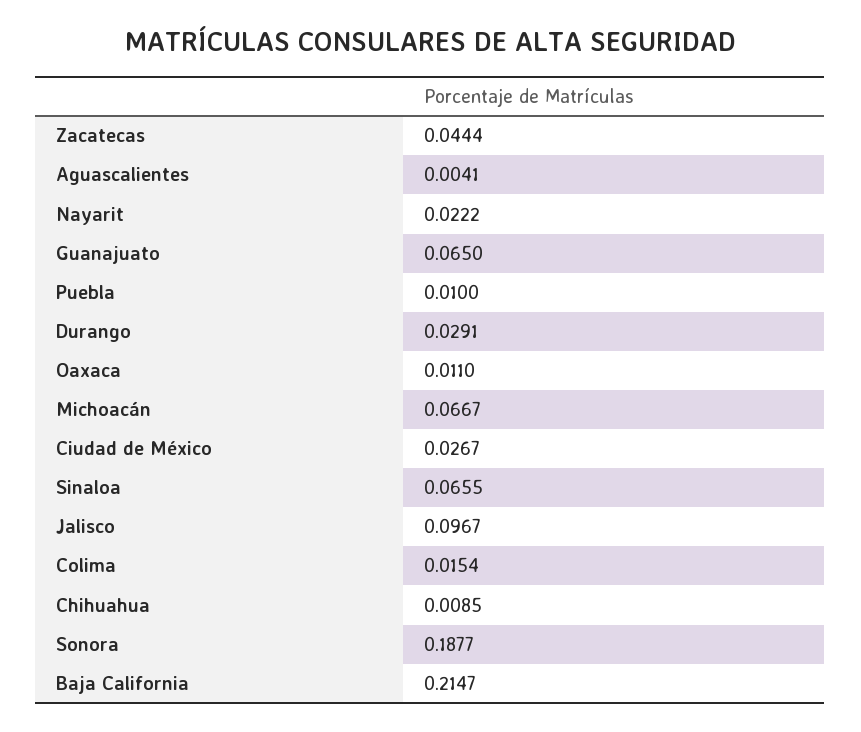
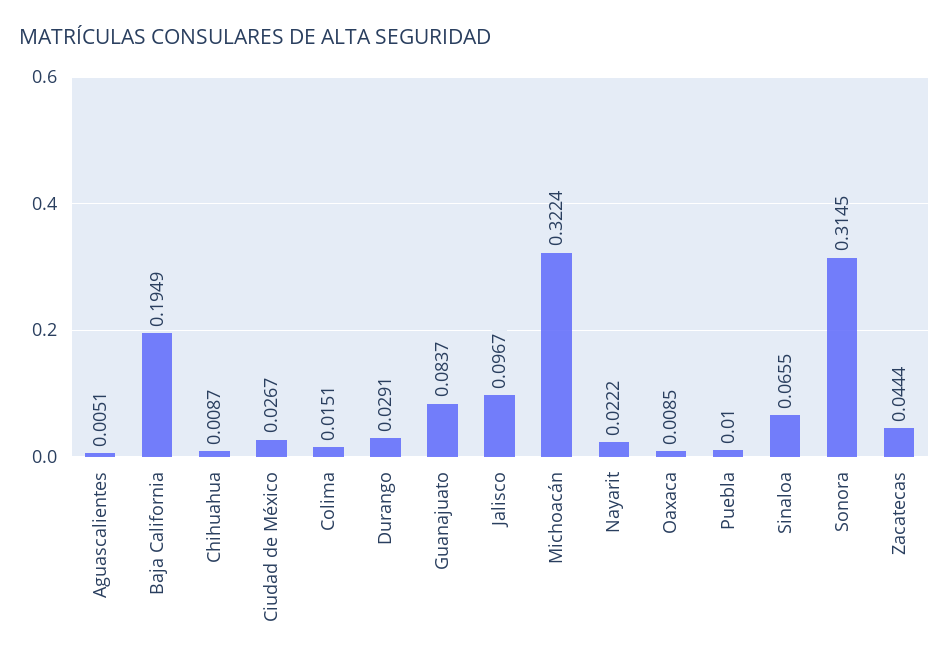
  {
    "Zacatecas": 0.0444,
-   "Aguascalientes": 0.0041,
+   "Aguascalientes": 0.0051,
    "Nayarit": 0.0222,
-   "Guanajuato": 0.065,
+   "Guanajuato": 0.0837,
    "Puebla": 0.01,
    "Durango": 0.0291,
-   "Oaxaca": 0.011,
+   "Oaxaca": 0.0085,
-   "Michoacán": 0.0667,
+   "Michoacán": 0.3224,
    "Ciudad de México": 0.0267,
    "Sinaloa": 0.0655,
    "Jalisco": 0.0967,
-   "Colima": 0.0154,
+   "Colima": 0.0151,
-   "Chihuahua": 0.0085,
+   "Chihuahua": 0.0087,
-   "Sonora": 0.1877,
+   "Sonora": 0.3145,
-   "Baja California": 0.2147
+   "Baja California": 0.1949
  }

